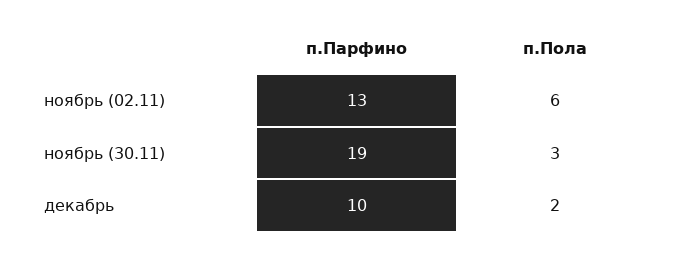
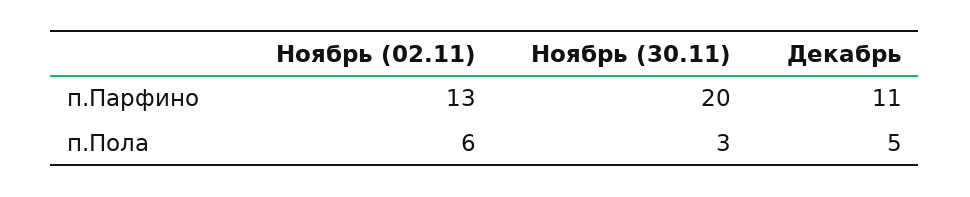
  {
    "п.Парфино": {
      "ноябрь (02.11)": 13,
-     "ноябрь (30.11)": 19,
+     "ноябрь (30.11)": 20,
-     "декабрь": 10
+     "декабрь": 11
    },
    "п.Пола": {
      "ноябрь (02.11)": 6,
      "ноябрь (30.11)": 3,
-     "декабрь": 2
+     "декабрь": 5
    }
  }

